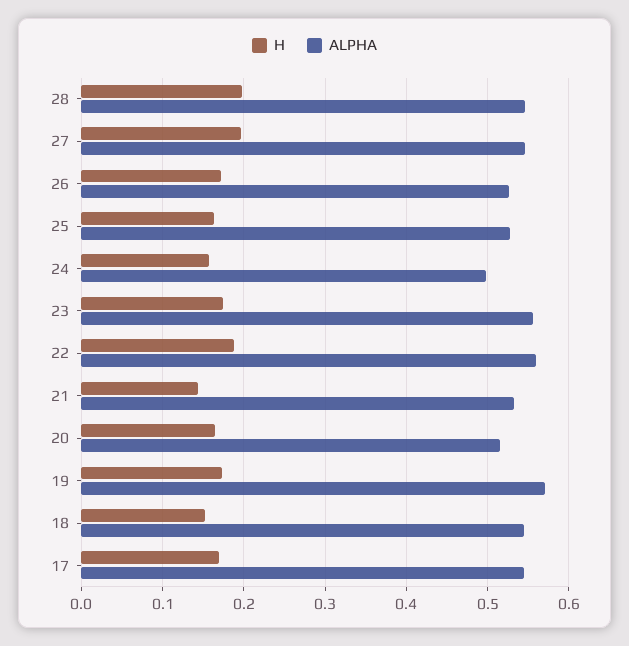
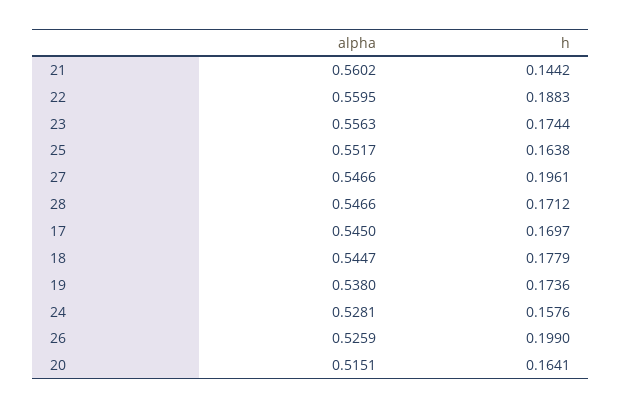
  {
    "H": {
-     "28": 0.2,
+     "28": 0.1712,
      "27": 0.1961,
-     "26": 0.17,
+     "26": 0.199,
      "25": 0.1638,
      "24": 0.1576,
      "23": 0.1744,
      "22": 0.1883,
      "21": 0.1442,
      "20": 0.1641,
      "19": 0.1736,
-     "18": 0.15,
+     "18": 0.1779,
      "17": 0.1697
    },
    "ALPHA": {
      "28": 0.5466,
      "27": 0.5466,
      "26": 0.5259,
-     "25": 0.53,
+     "25": 0.5517,
-     "24": 0.5,
+     "24": 0.5281,
      "23": 0.5563,
      "22": 0.5595,
-     "21": 0.53,
+     "21": 0.5602,
      "20": 0.5151,
-     "19": 0.57,
+     "19": 0.538,
      "18": 0.5447,
      "17": 0.545
    }
  }

